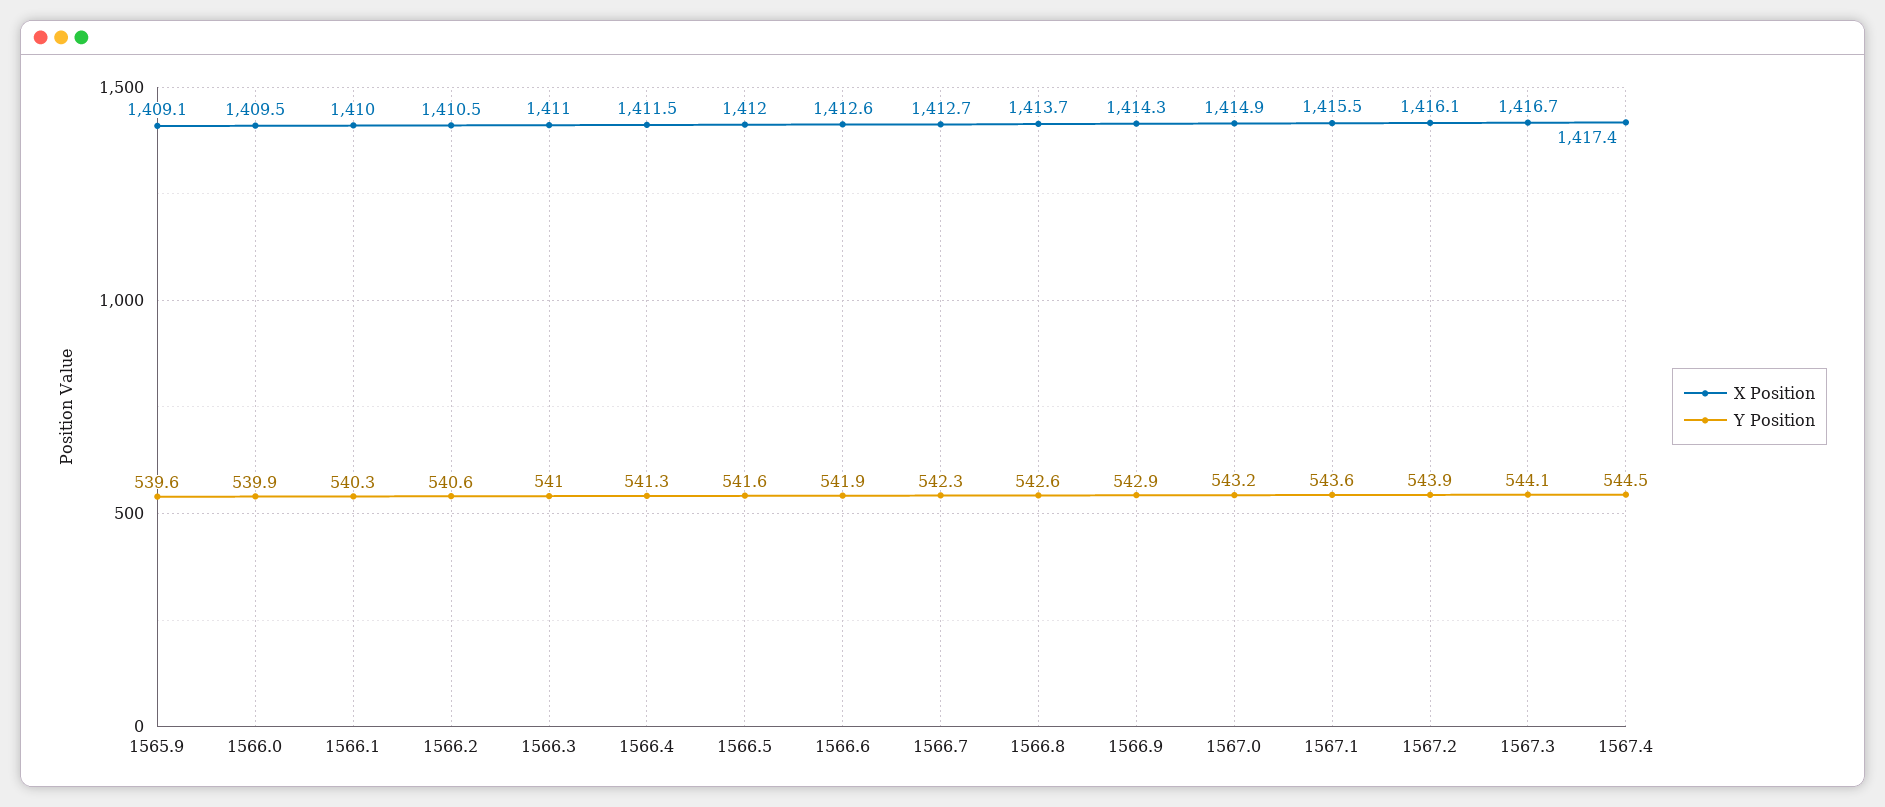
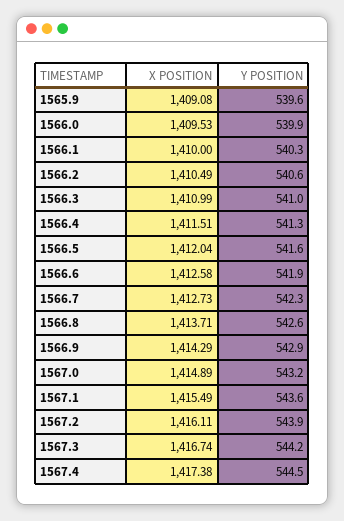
  {
    "X Position": {
      "1565.9": 1409.08,
      "1566.0": 1409.53,
      "1566.1": 1410,
      "1566.2": 1410.49,
      "1566.3": 1410.99,
      "1566.4": 1411.51,
      "1566.5": 1412.04,
      "1566.6": 1412.58,
      "1566.7": 1412.73,
      "1566.8": 1413.71,
      "1566.9": 1414.29,
      "1567.0": 1414.89,
      "1567.1": 1415.49,
      "1567.2": 1416.11,
      "1567.3": 1416.74,
      "1567.4": 1417.38
    },
    "Y Position": {
      "1565.9": 539.6,
      "1566.0": 539.9,
      "1566.1": 540.3,
      "1566.2": 540.6,
      "1566.3": 541,
      "1566.4": 541.3,
      "1566.5": 541.6,
      "1566.6": 541.9,
      "1566.7": 542.3,
      "1566.8": 542.6,
      "1566.9": 542.9,
      "1567.0": 543.2,
      "1567.1": 543.6,
      "1567.2": 543.9,
-     "1567.3": 544.1,
+     "1567.3": 544.2,
      "1567.4": 544.5
    }
  }

